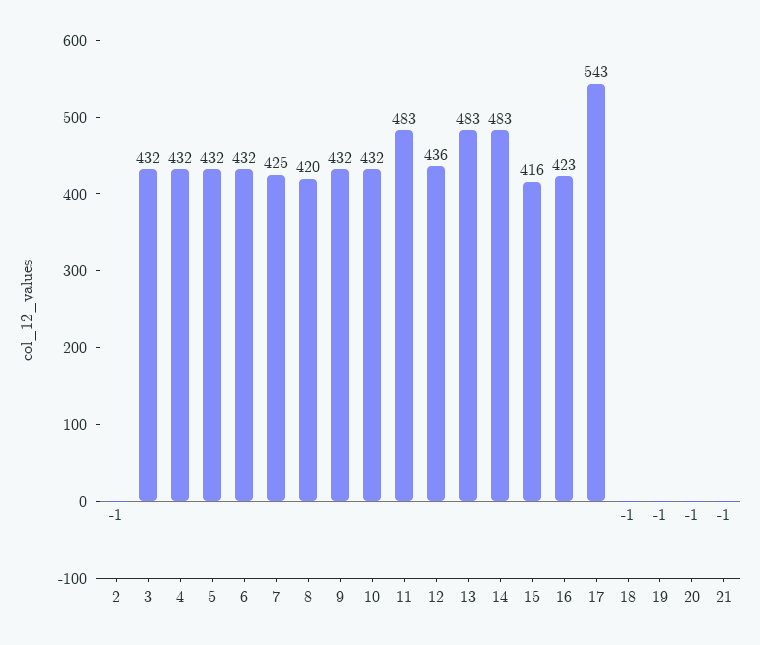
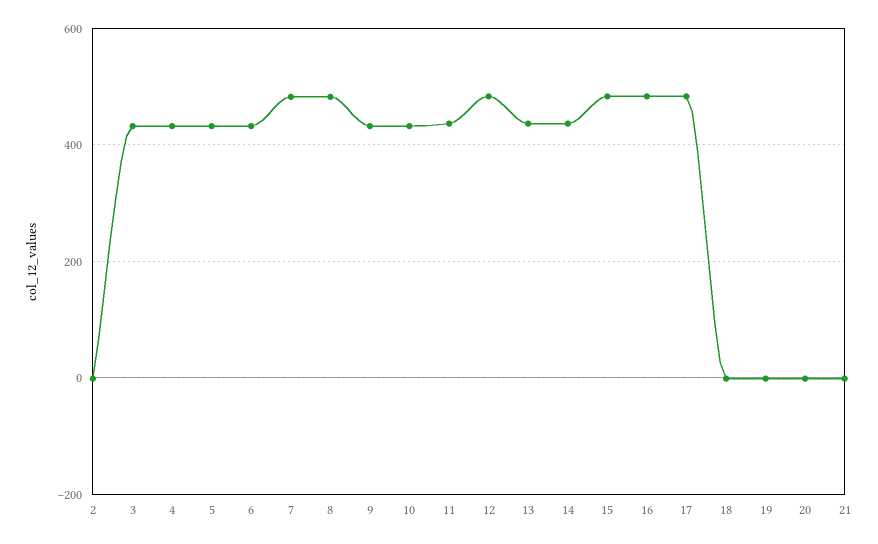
  {
    "2": -1,
    "3": 432,
    "4": 432,
    "5": 432,
    "6": 432,
-   "7": 425,
+   "7": 480,
-   "8": 420,
+   "8": 480,
    "9": 432,
    "10": 432,
-   "11": 483,
+   "11": 440,
-   "12": 436,
+   "12": 480,
-   "13": 483,
+   "13": 440,
-   "14": 483,
+   "14": 440,
-   "15": 416,
+   "15": 480,
-   "16": 423,
+   "16": 480,
-   "17": 543,
+   "17": 480,
    "18": -1,
    "19": -1,
    "20": -1,
    "21": -1
  }

